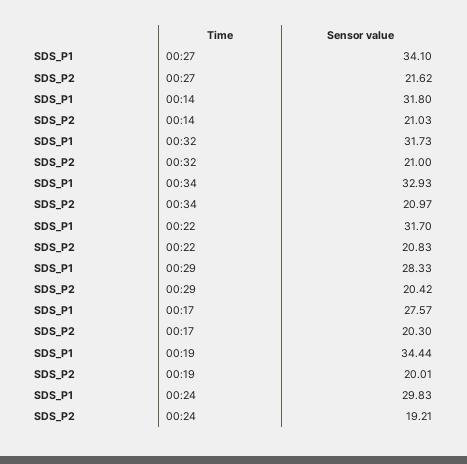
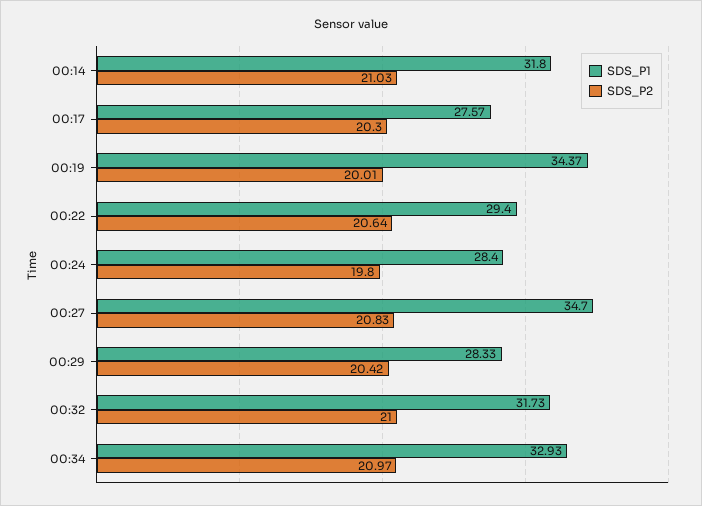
  {
    "SDS_P1": {
-     "00:27": 34.1,
+     "00:27": 34.7,
      "00:14": 31.8,
      "00:32": 31.73,
      "00:34": 32.93,
-     "00:22": 31.7,
+     "00:22": 29.4,
      "00:29": 28.33,
      "00:17": 27.57,
-     "00:19": 34.44,
+     "00:19": 34.37,
-     "00:24": 29.83
+     "00:24": 28.4
    },
    "SDS_P2": {
-     "00:27": 21.62,
+     "00:27": 20.83,
      "00:14": 21.03,
      "00:32": 21,
      "00:34": 20.97,
-     "00:22": 20.83,
+     "00:22": 20.64,
      "00:29": 20.42,
      "00:17": 20.3,
      "00:19": 20.01,
-     "00:24": 19.21
+     "00:24": 19.8
    }
  }

